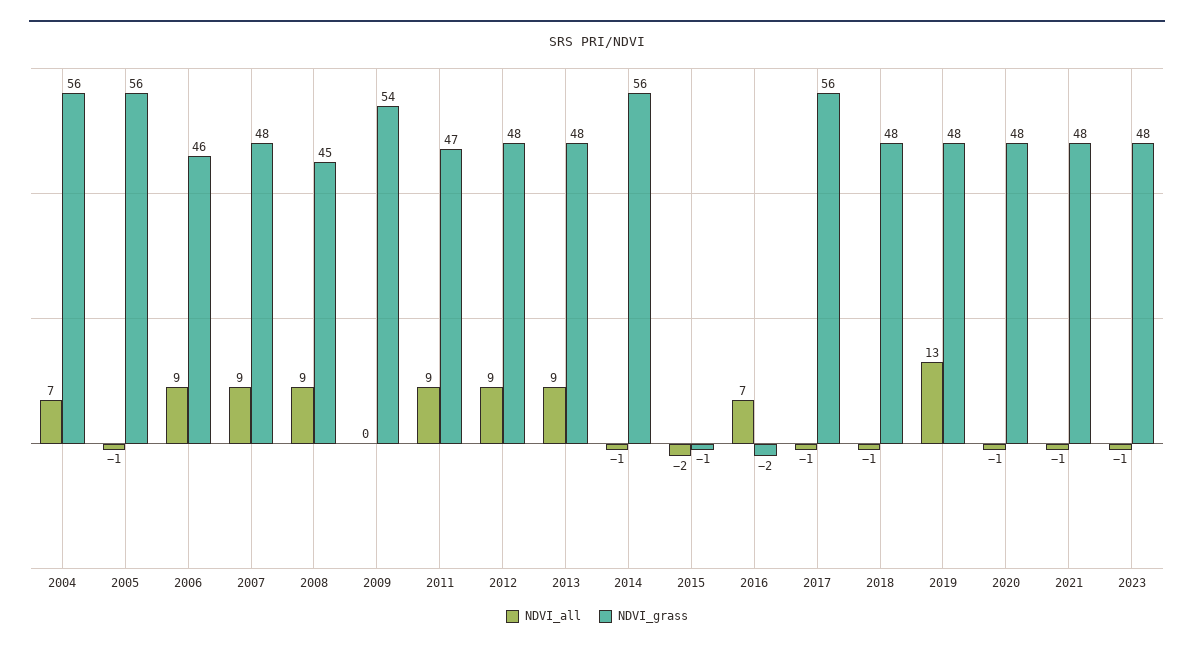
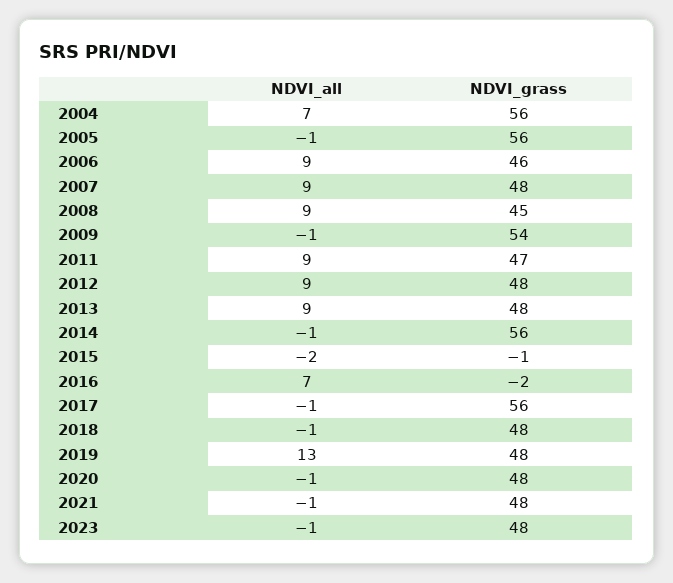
  {
    "NDVI_all": {
      "2004": 7,
      "2005": -1,
      "2006": 9,
      "2007": 9,
      "2008": 9,
-     "2009": 0,
+     "2009": -1,
      "2011": 9,
      "2012": 9,
      "2013": 9,
      "2014": -1,
      "2015": -2,
      "2016": 7,
      "2017": -1,
      "2018": -1,
      "2019": 13,
      "2020": -1,
      "2021": -1,
      "2023": -1
    },
    "NDVI_grass": {
      "2004": 56,
      "2005": 56,
      "2006": 46,
      "2007": 48,
      "2008": 45,
      "2009": 54,
      "2011": 47,
      "2012": 48,
      "2013": 48,
      "2014": 56,
      "2015": -1,
      "2016": -2,
      "2017": 56,
      "2018": 48,
      "2019": 48,
      "2020": 48,
      "2021": 48,
      "2023": 48
    }
  }

